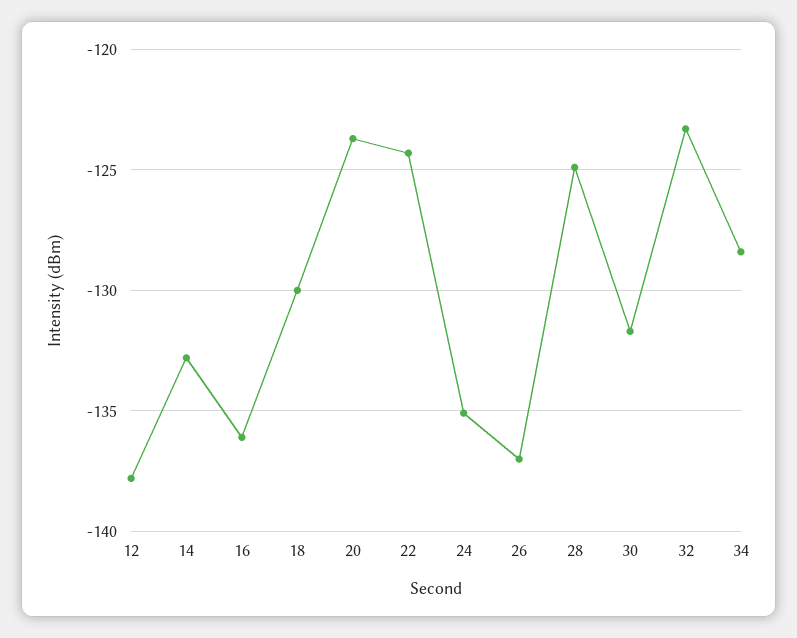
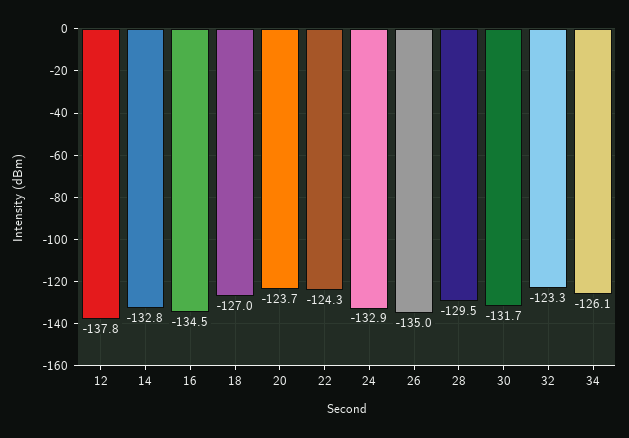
  {
    "12": -137.8,
    "14": -132.8,
-   "16": -136,
+   "16": -134.5,
-   "18": -130,
+   "18": -127,
    "20": -123.7,
    "22": -124.3,
-   "24": -135,
+   "24": -132.9,
-   "26": -137,
+   "26": -135,
-   "28": -125,
+   "28": -129.5,
    "30": -131.7,
    "32": -123.3,
-   "34": -128.5
+   "34": -126.1
  }

